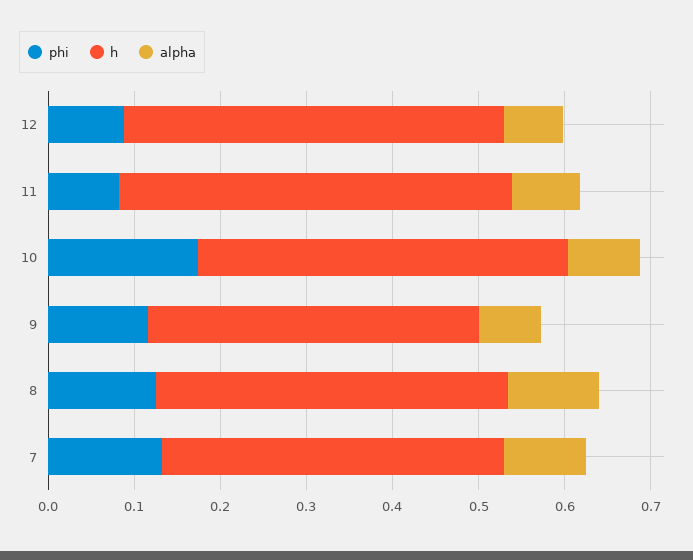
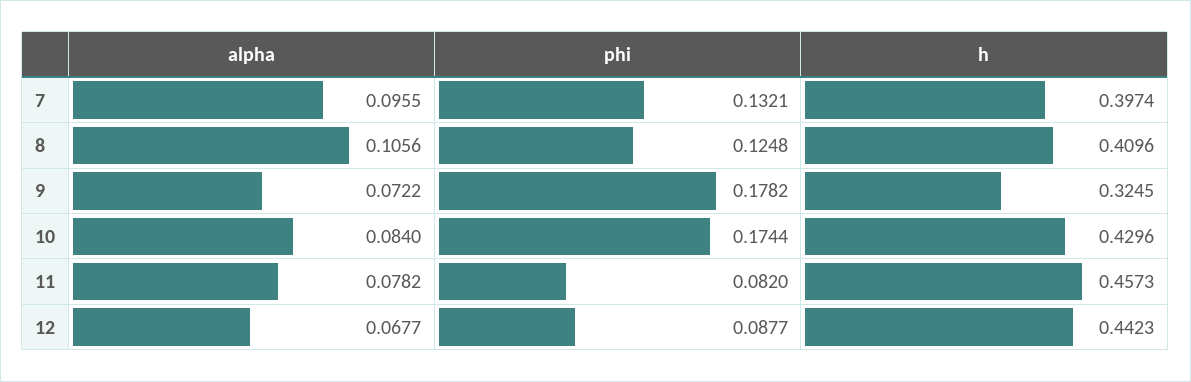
  {
    "phi": {
      "12": 0.0877,
      "11": 0.082,
      "10": 0.1744,
-     "9": 0.12,
+     "9": 0.1782,
      "8": 0.1248,
      "7": 0.1321
    },
    "h": {
      "12": 0.4423,
      "11": 0.4573,
      "10": 0.4296,
-     "9": 0.38,
+     "9": 0.3245,
      "8": 0.4096,
      "7": 0.3974
    },
    "alpha": {
      "12": 0.0677,
      "11": 0.0782,
      "10": 0.084,
      "9": 0.0722,
      "8": 0.1056,
      "7": 0.0955
    }
  }

